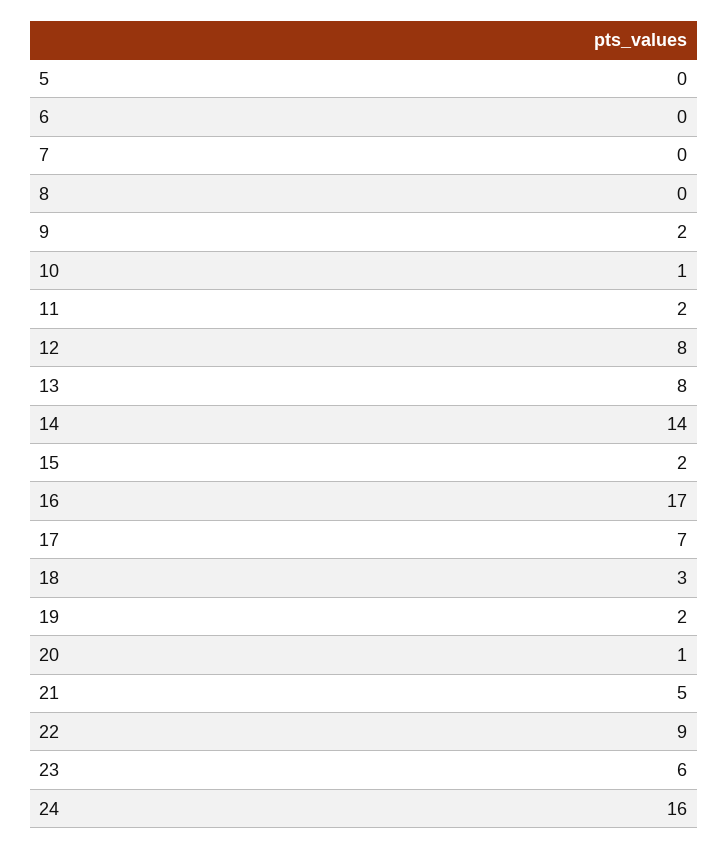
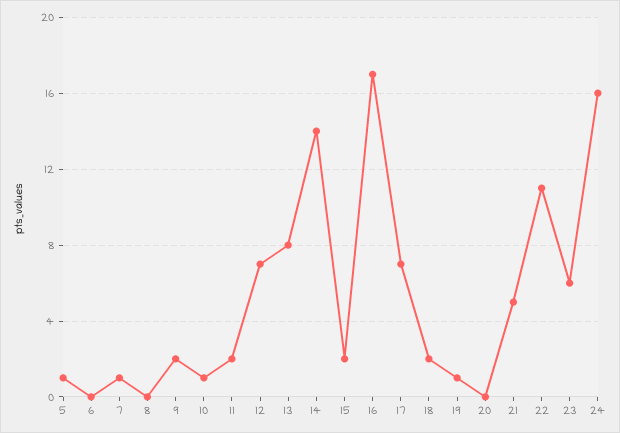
  {
-   "5": 0,
+   "5": 1,
    "6": 0,
-   "7": 0,
+   "7": 1,
    "8": 0,
    "9": 2,
    "10": 1,
    "11": 2,
-   "12": 8,
+   "12": 7,
    "13": 8,
    "14": 14,
    "15": 2,
    "16": 17,
    "17": 7,
-   "18": 3,
+   "18": 2,
-   "19": 2,
+   "19": 1,
-   "20": 1,
+   "20": 0,
    "21": 5,
-   "22": 9,
+   "22": 11,
    "23": 6,
    "24": 16
  }

